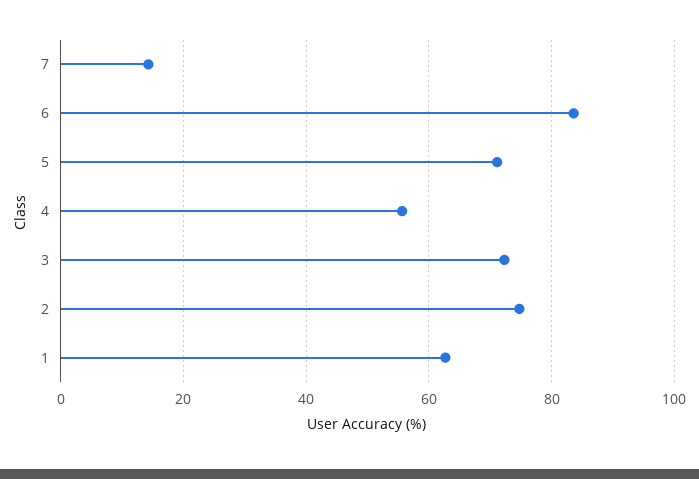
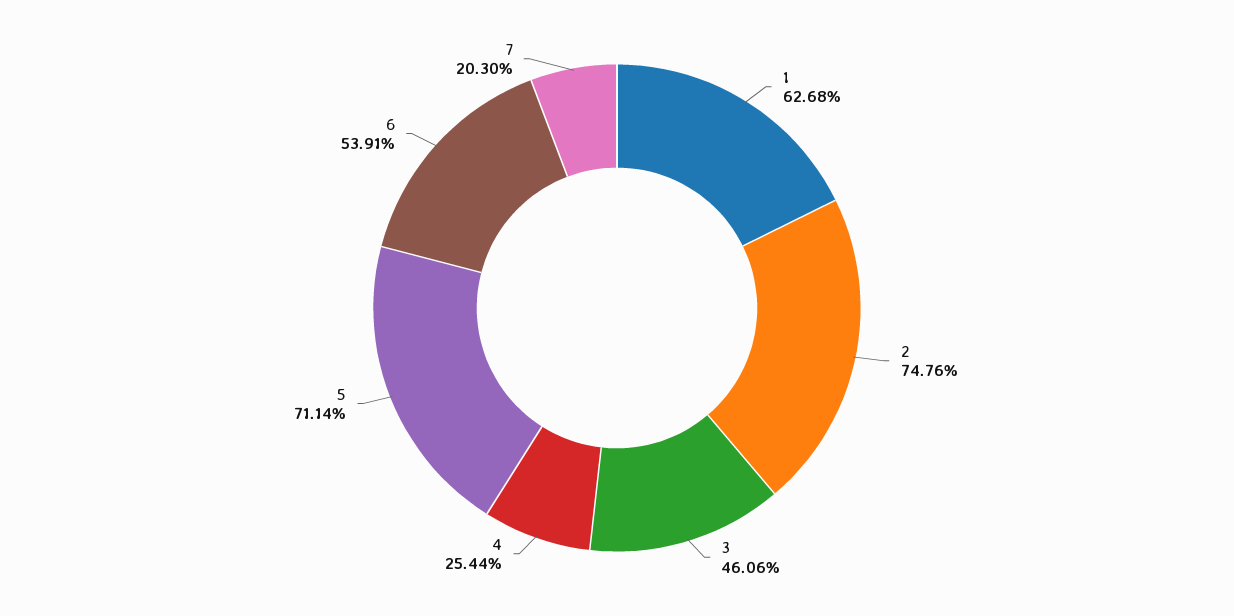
  {
-   "7": 14,
+   "7": 20.3,
-   "6": 84,
+   "6": 53.91,
    "5": 71.14,
-   "4": 56,
+   "4": 25.44,
-   "3": 72,
+   "3": 46.06,
    "2": 74.76,
    "1": 62.68
  }

